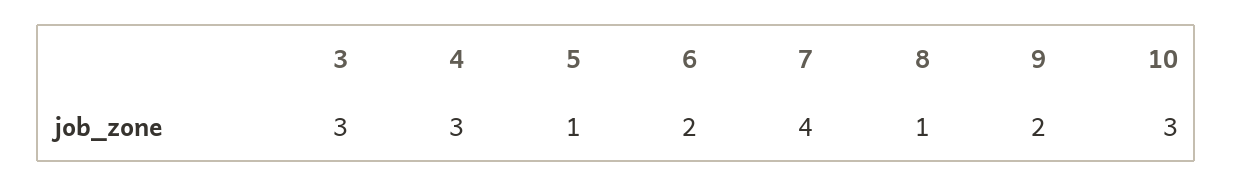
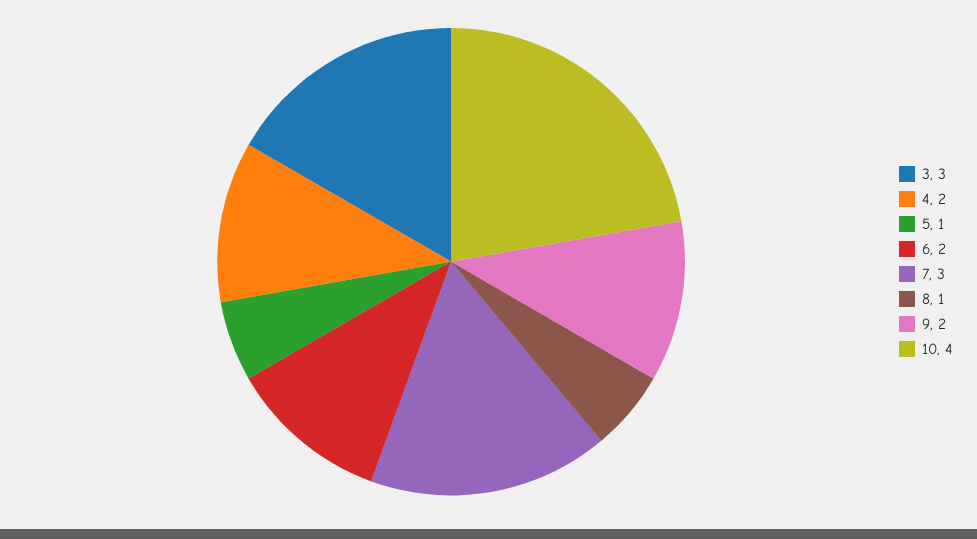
  {
    "3": 3,
-   "4": 3,
+   "4": 2,
    "5": 1,
    "6": 2,
-   "7": 4,
+   "7": 3,
    "8": 1,
    "9": 2,
-   "10": 3
+   "10": 4
  }

